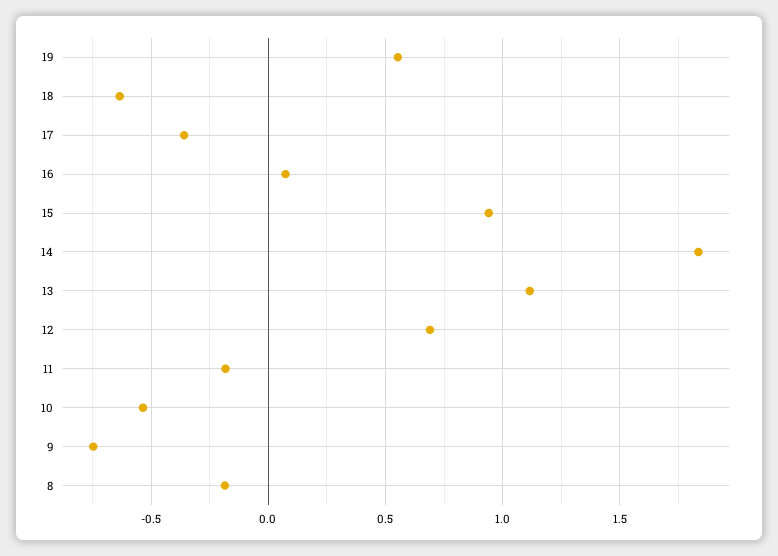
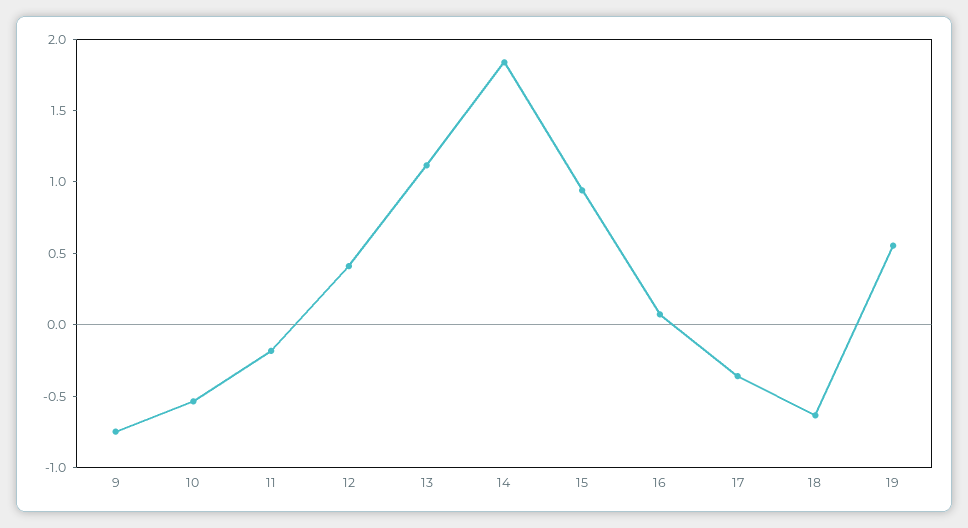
  {
    "19": 0.55,
    "18": -0.65,
    "17": -0.35,
    "16": 0.05,
    "15": 0.95,
    "14": 1.85,
    "13": 1.1,
-   "12": 0.7,
+   "12": 0.4,
    "11": -0.2,
    "10": -0.55,
-   "9": -0.75,
+   "9": -0.75
-   "8": -0.2
  }

